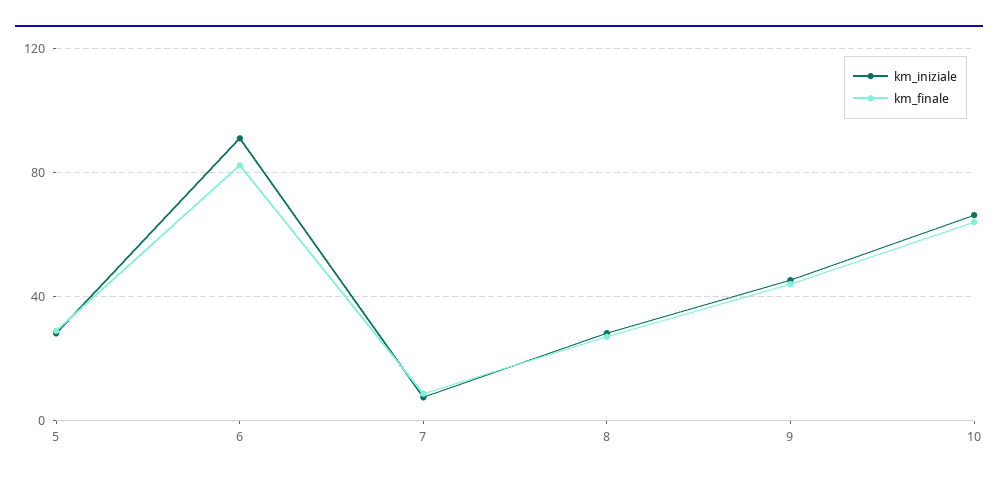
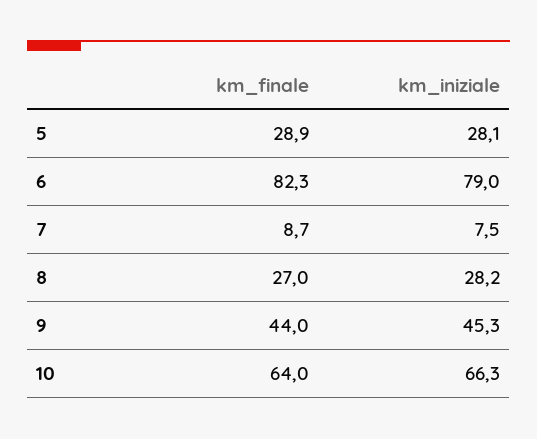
  {
    "km_iniziale": {
      "5": 28.1,
-     "6": 90,
+     "6": 79,
      "7": 7.5,
      "8": 28.2,
      "9": 45.3,
      "10": 66.3
    },
    "km_finale": {
      "5": 28.9,
      "6": 82.3,
      "7": 8.7,
      "8": 27,
      "9": 44,
      "10": 64
    }
  }

